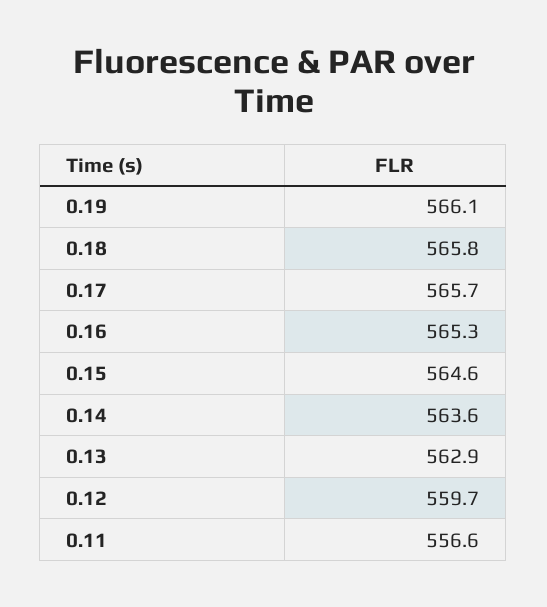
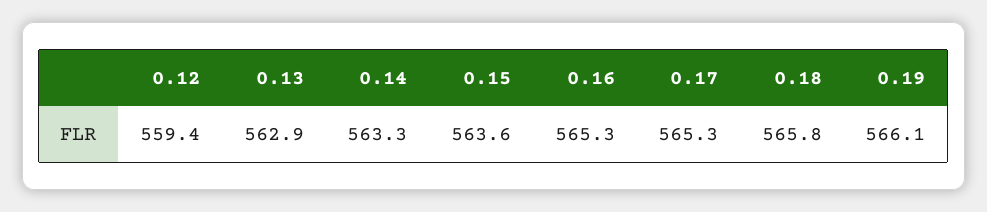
  {
    "0.19": 566.1,
    "0.18": 565.8,
-   "0.17": 565.7,
+   "0.17": 565.3,
    "0.16": 565.3,
-   "0.15": 564.6,
+   "0.15": 563.6,
-   "0.14": 563.6,
+   "0.14": 563.3,
    "0.13": 562.9,
-   "0.12": 559.7,
+   "0.12": 559.4
-   "0.11": 556.6
  }

